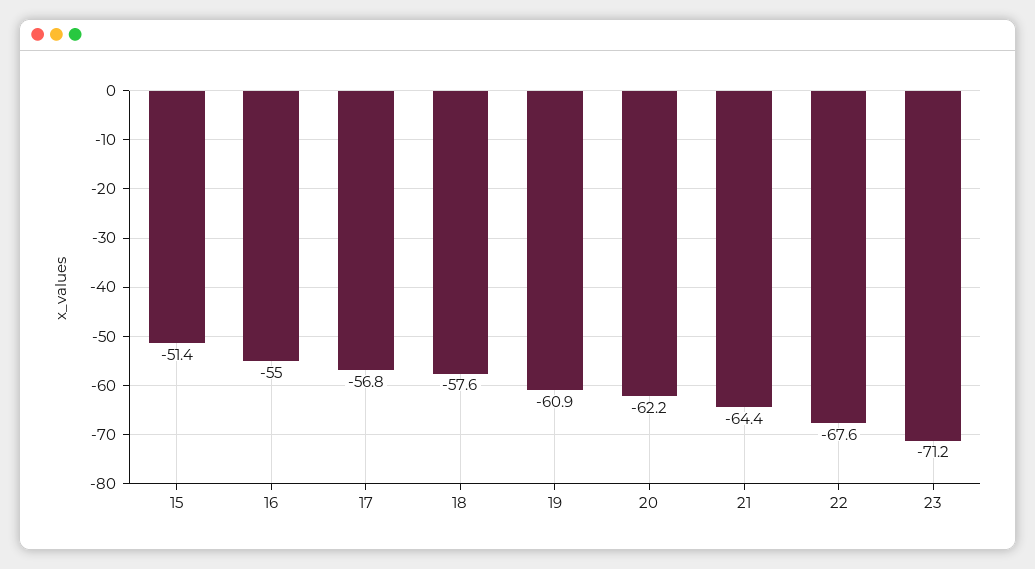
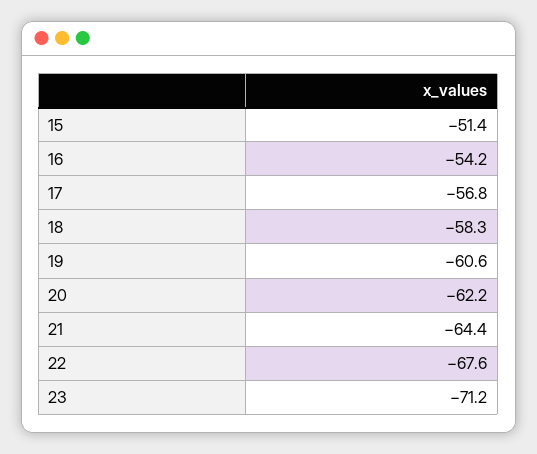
  {
    "15": -51.4,
-   "16": -55,
+   "16": -54.2,
    "17": -56.8,
-   "18": -57.6,
+   "18": -58.3,
-   "19": -60.9,
+   "19": -60.6,
    "20": -62.2,
    "21": -64.4,
    "22": -67.6,
    "23": -71.2
  }

